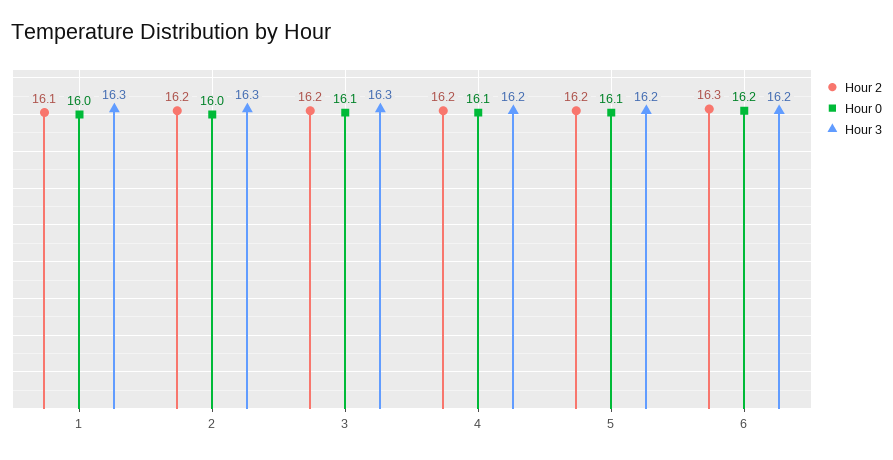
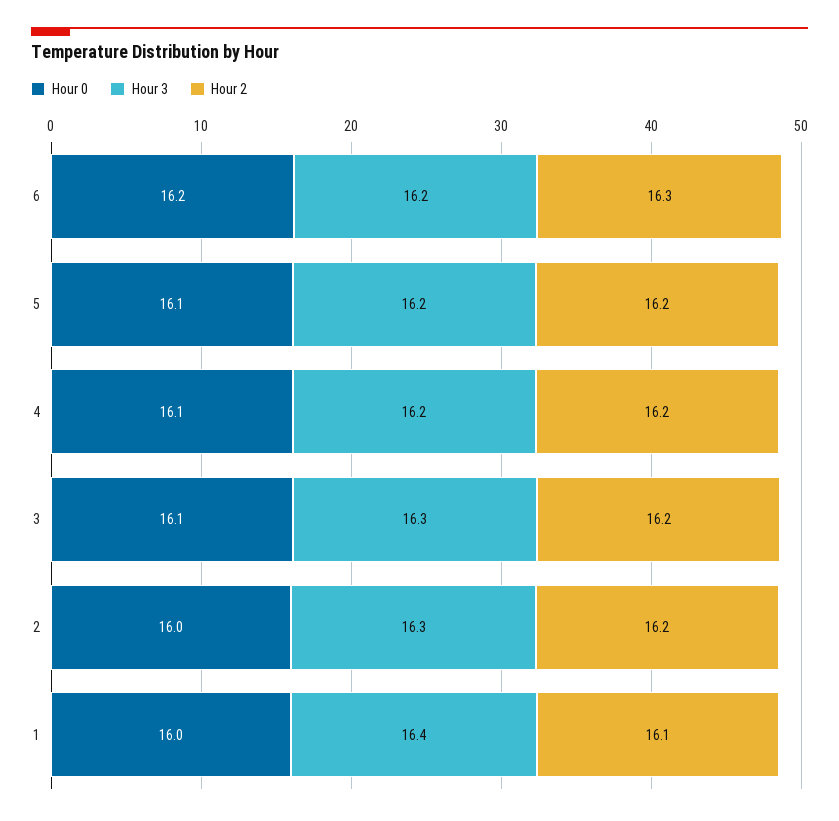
  {
    "Hour 2": {
      "1": 16.1,
      "2": 16.2,
      "3": 16.2,
      "4": 16.2,
      "5": 16.2,
      "6": 16.3
    },
    "Hour 0": {
      "1": 16,
      "2": 16,
      "3": 16.1,
      "4": 16.1,
      "5": 16.1,
      "6": 16.2
    },
    "Hour 3": {
-     "1": 16.3,
+     "1": 16.4,
      "2": 16.3,
      "3": 16.3,
      "4": 16.2,
      "5": 16.2,
      "6": 16.2
    }
  }

